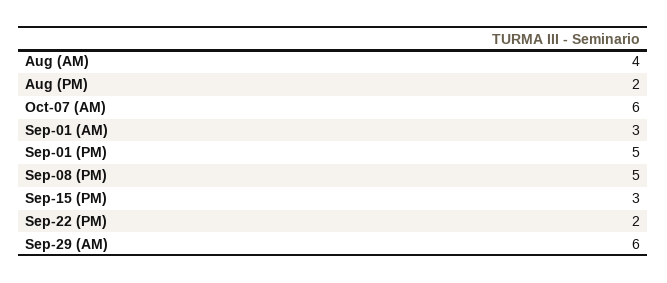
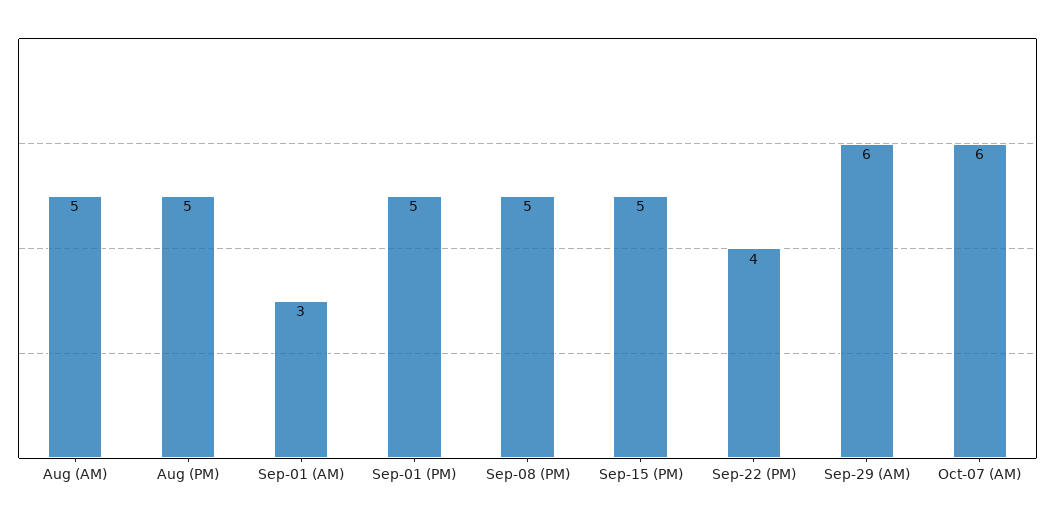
  {
-   "Aug (AM)": 4,
+   "Aug (AM)": 5,
-   "Aug (PM)": 2,
+   "Aug (PM)": 5,
    "Oct-07 (AM)": 6,
    "Sep-01 (AM)": 3,
    "Sep-01 (PM)": 5,
    "Sep-08 (PM)": 5,
-   "Sep-15 (PM)": 3,
+   "Sep-15 (PM)": 5,
-   "Sep-22 (PM)": 2,
+   "Sep-22 (PM)": 4,
    "Sep-29 (AM)": 6
  }

